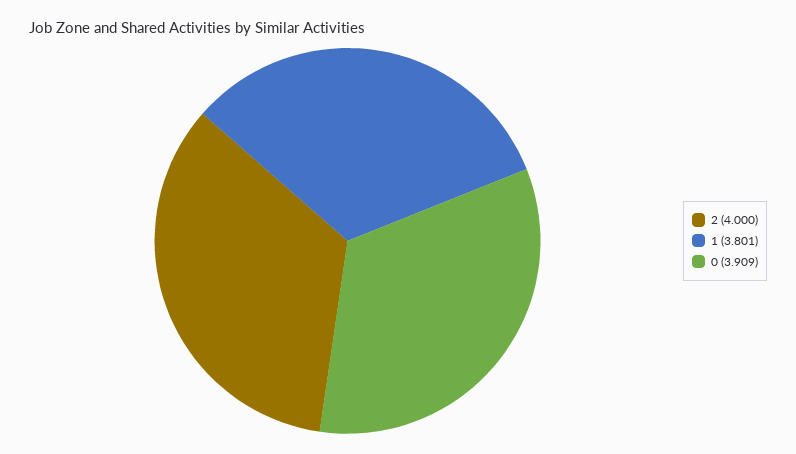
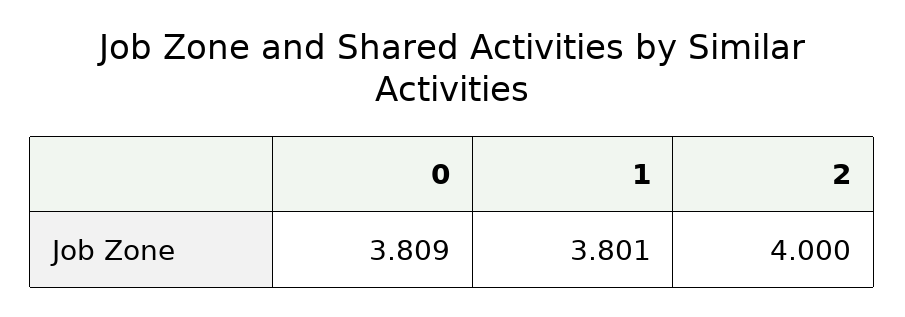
  {
    "2": 4,
    "1": 3.801,
-   "0": 3.909
+   "0": 3.809
  }

